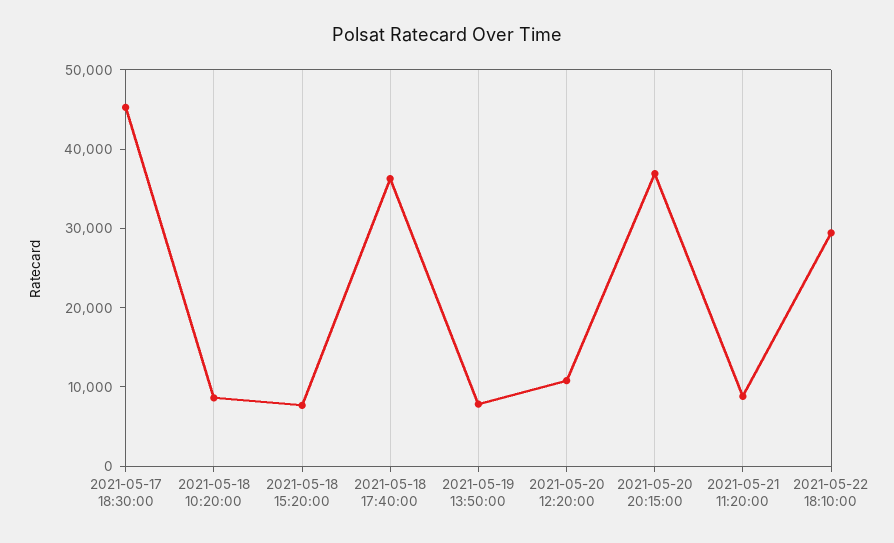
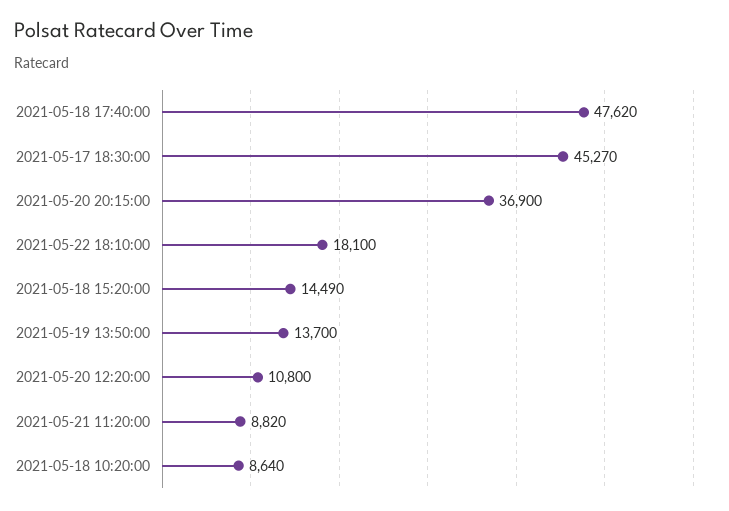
  {
    "2021-05-17 18:30:00": 45270,
    "2021-05-18 10:20:00": 8640,
-   "2021-05-18 15:20:00": 8000,
+   "2021-05-18 15:20:00": 14490,
-   "2021-05-18 17:40:00": 36000,
+   "2021-05-18 17:40:00": 47620,
-   "2021-05-19 13:50:00": 8000,
+   "2021-05-19 13:50:00": 13700,
    "2021-05-20 12:20:00": 10800,
    "2021-05-20 20:15:00": 36900,
    "2021-05-21 11:20:00": 8820,
-   "2021-05-22 18:10:00": 30000
+   "2021-05-22 18:10:00": 18100
  }

